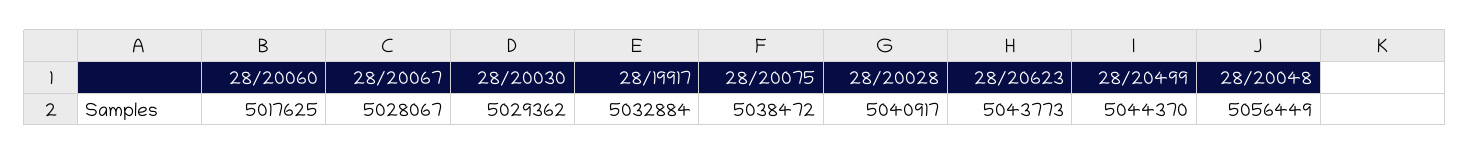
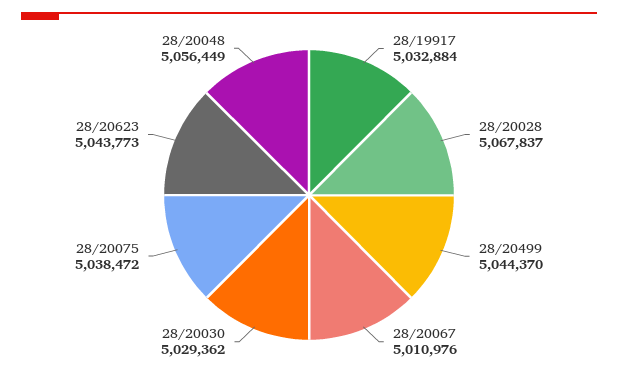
  {
-   "28/20060": 5017625,
-   "28/20067": 5028067,
+   "28/20067": 5010976,
    "28/20030": 5029362,
    "28/19917": 5032884,
    "28/20075": 5038472,
-   "28/20028": 5040917,
+   "28/20028": 5067837,
    "28/20623": 5043773,
    "28/20499": 5044370,
    "28/20048": 5056449
  }

